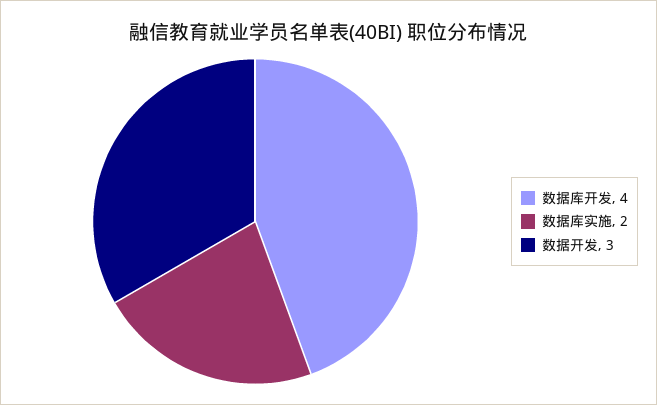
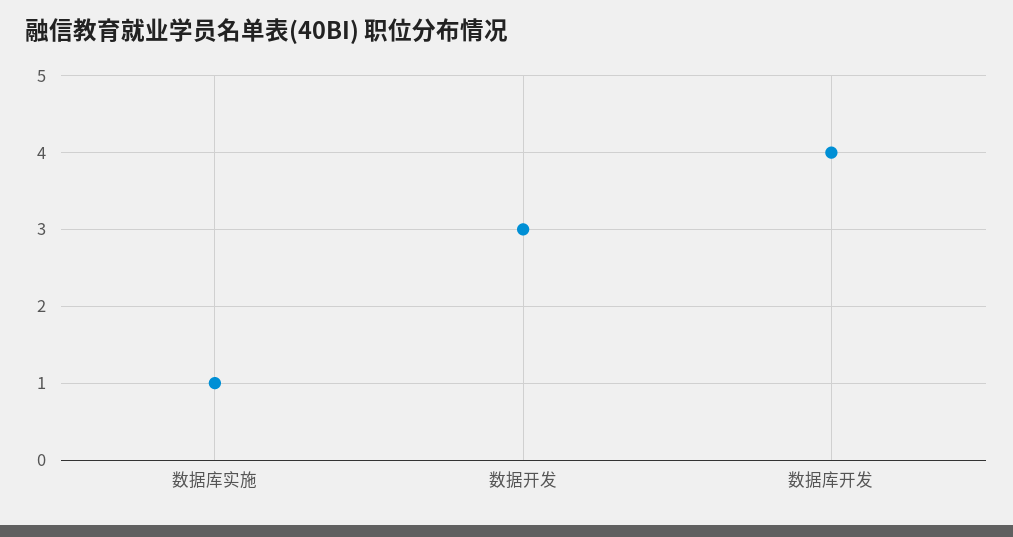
  {
    "数据库开发": 4,
-   "数据库实施": 2,
+   "数据库实施": 1,
    "数据开发": 3
  }

